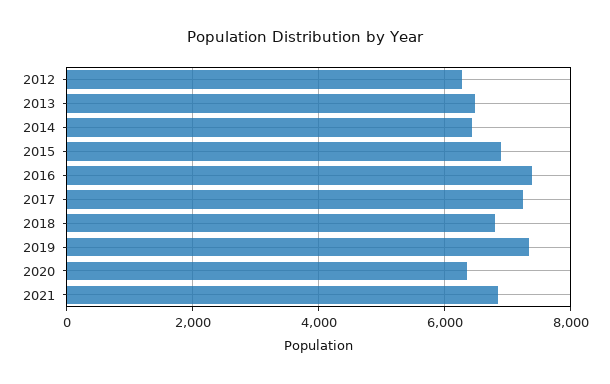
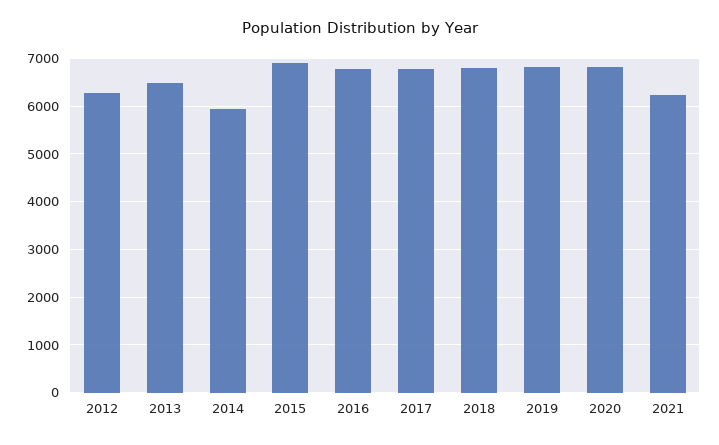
  {
    "2012": 6200,
    "2013": 6400,
-   "2014": 6400,
+   "2014": 6000,
    "2015": 7000,
-   "2016": 7400,
+   "2016": 6800,
-   "2017": 7200,
+   "2017": 6800,
    "2018": 6800,
-   "2019": 7400,
+   "2019": 6800,
-   "2020": 6400,
+   "2020": 6800,
-   "2021": 6800
+   "2021": 6200
  }

